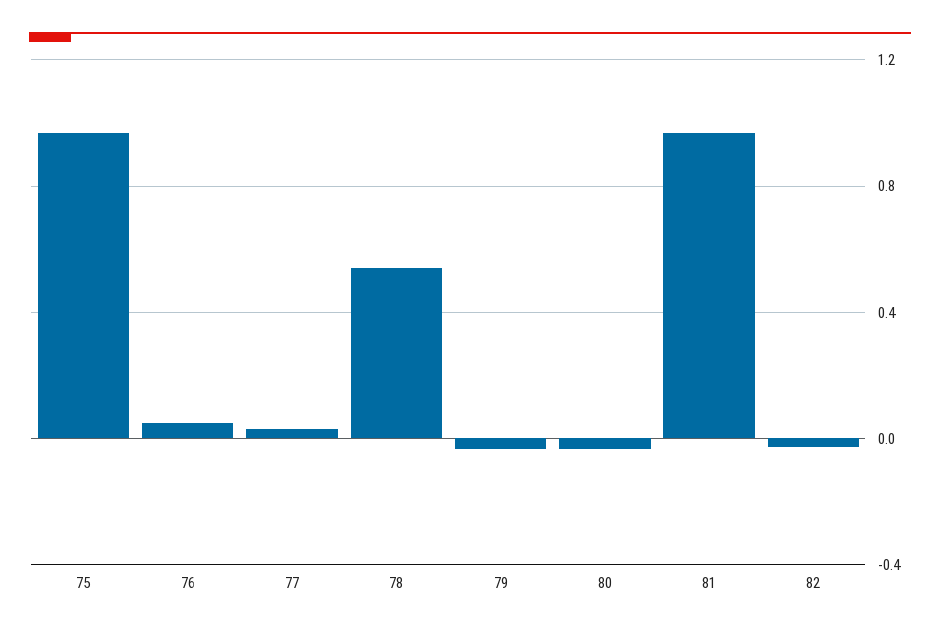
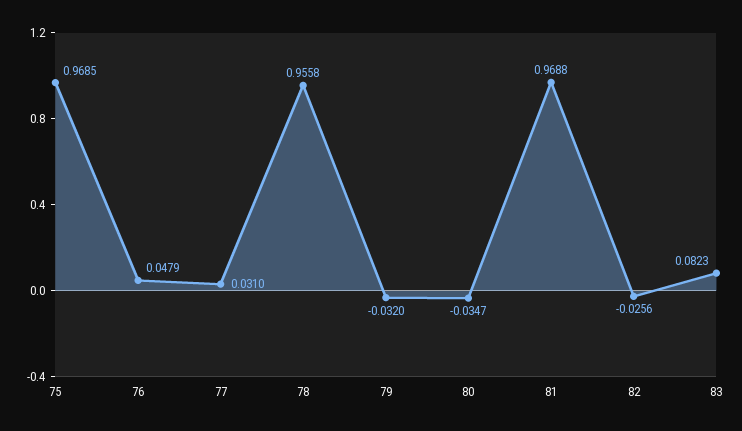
  {
    "75": 0.9685,
    "76": 0.0479,
    "77": 0.031,
-   "78": 0.55,
+   "78": 0.9558,
    "79": -0.032,
    "80": -0.0347,
    "81": 0.9688,
-   "82": -0.0256
+   "82": -0.0256,
+   "83": 0.0823
  }

